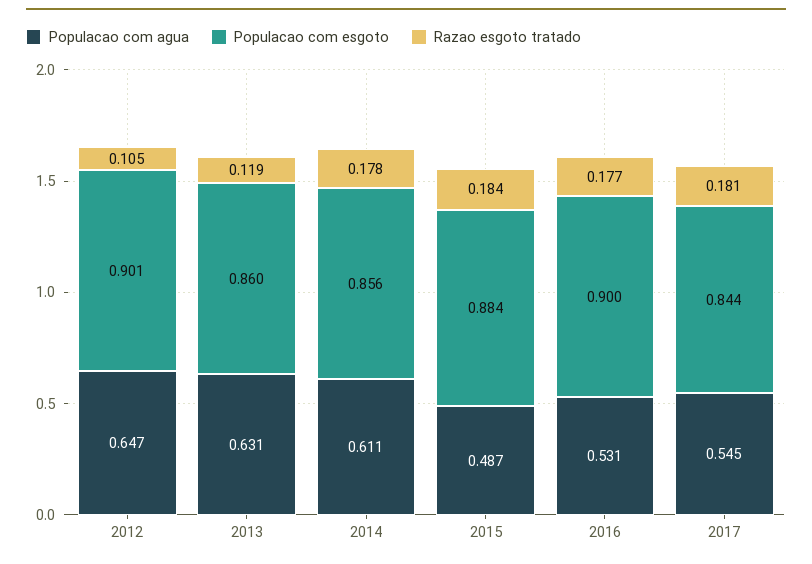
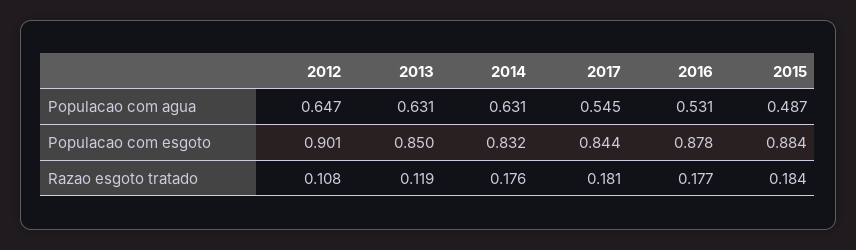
  {
    "Populacao com agua": {
      "2012": 0.647,
      "2013": 0.631,
-     "2014": 0.611,
+     "2014": 0.631,
      "2015": 0.487,
      "2016": 0.531,
      "2017": 0.545
    },
    "Populacao com esgoto": {
      "2012": 0.901,
-     "2013": 0.86,
+     "2013": 0.85,
-     "2014": 0.856,
+     "2014": 0.832,
      "2015": 0.884,
-     "2016": 0.9,
+     "2016": 0.878,
      "2017": 0.844
    },
    "Razao esgoto tratado": {
-     "2012": 0.105,
+     "2012": 0.108,
      "2013": 0.119,
-     "2014": 0.178,
+     "2014": 0.176,
      "2015": 0.184,
      "2016": 0.177,
      "2017": 0.181
    }
  }

